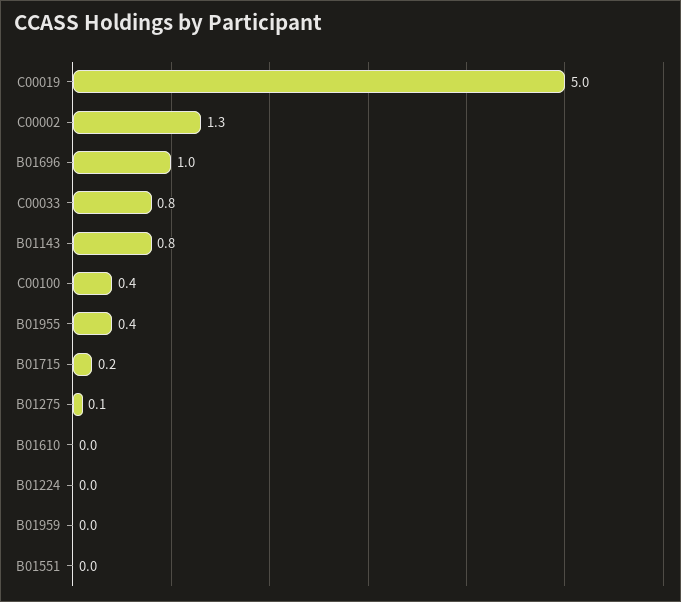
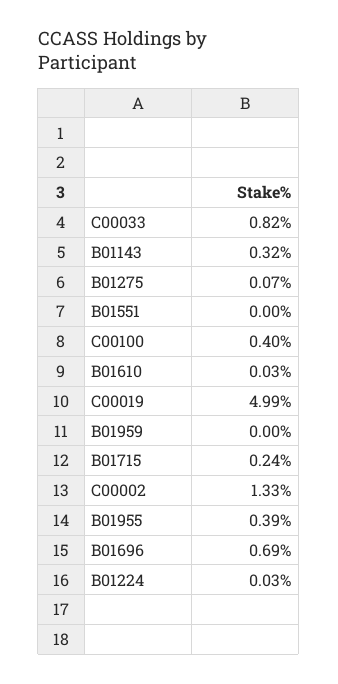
  {
    "C00019": 4.99,
    "C00002": 1.33,
-   "B01696": 1,
+   "B01696": 0.69,
    "C00033": 0.82,
-   "B01143": 0.8,
+   "B01143": 0.32,
    "C00100": 0.4,
    "B01955": 0.39,
    "B01715": 0.24,
    "B01275": 0.07,
    "B01610": 0.03,
    "B01224": 0.03,
    "B01959": 0,
    "B01551": 0
  }

